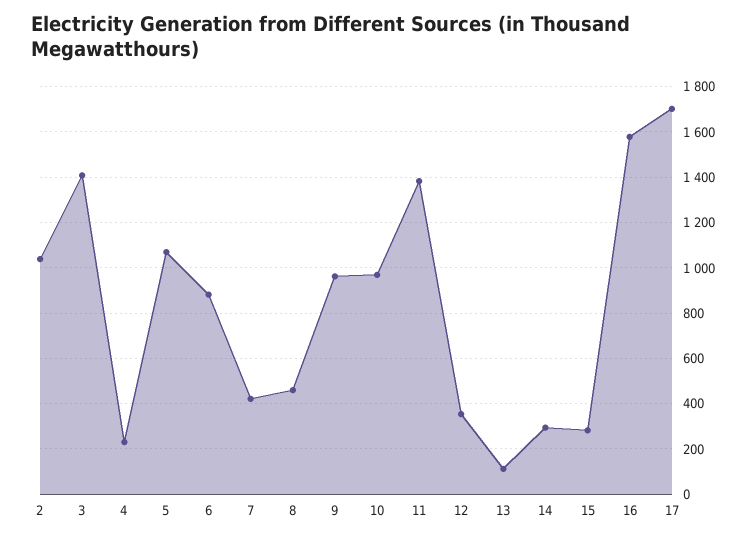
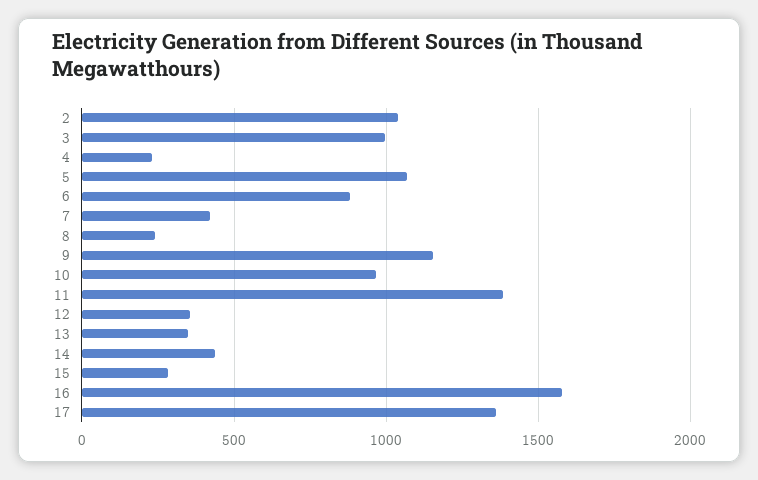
  {
    "2": 1050,
-   "3": 1400,
+   "3": 1000,
    "4": 250,
    "5": 1050,
    "6": 900,
    "7": 400,
-   "8": 450,
+   "8": 250,
-   "9": 950,
+   "9": 1150,
    "10": 950,
    "11": 1400,
    "12": 350,
-   "13": 100,
+   "13": 350,
-   "14": 300,
+   "14": 450,
    "15": 300,
    "16": 1600,
-   "17": 1700
+   "17": 1350
  }

